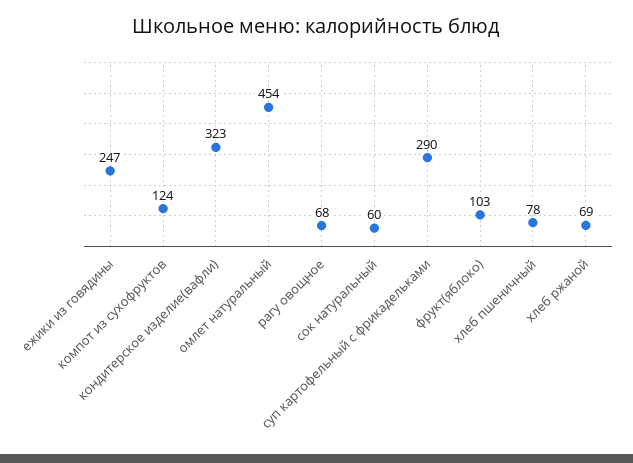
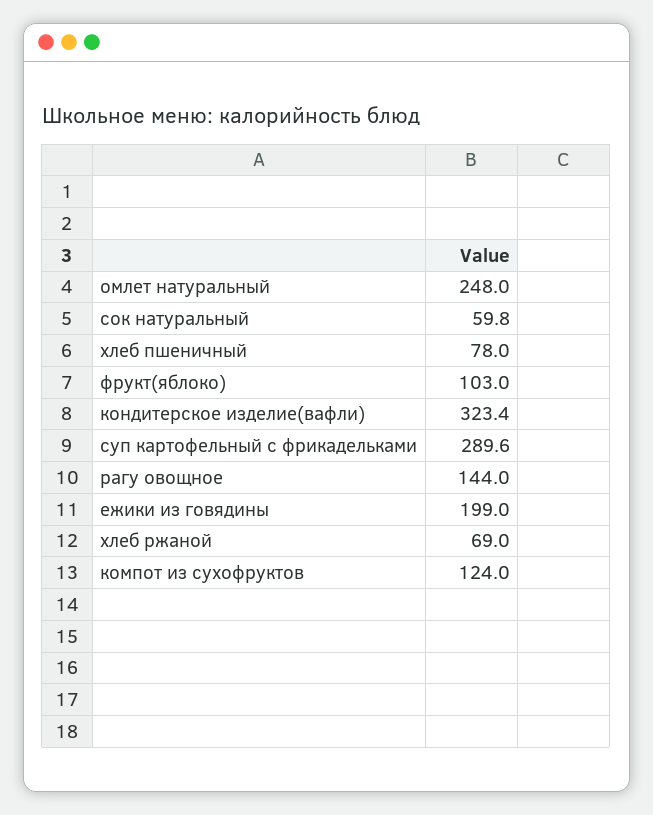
  {
-   "ежики из говядины": 247,
+   "ежики из говядины": 199,
    "компот из сухофруктов": 124,
    "кондитерское изделие(вафли)": 323.4,
-   "омлет натуральный": 454,
+   "омлет натуральный": 248,
-   "рагу овощное": 68,
+   "рагу овощное": 144,
    "сок натуральный": 59.8,
    "суп картофельный с фрикадельками": 289.6,
    "фрукт(яблоко)": 103,
    "хлеб пшеничный": 78,
    "хлеб ржаной": 69
  }

